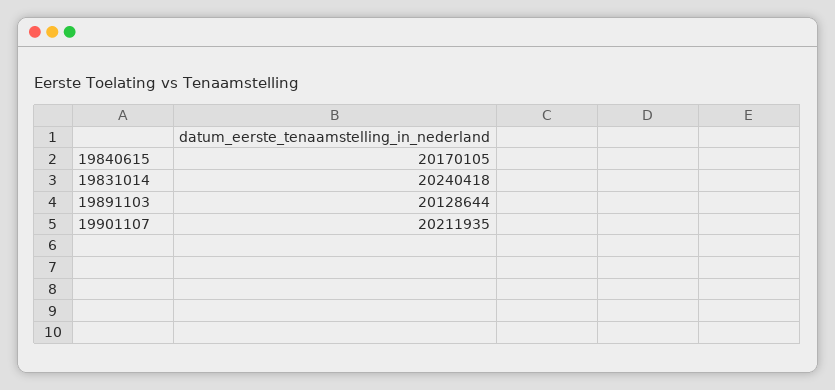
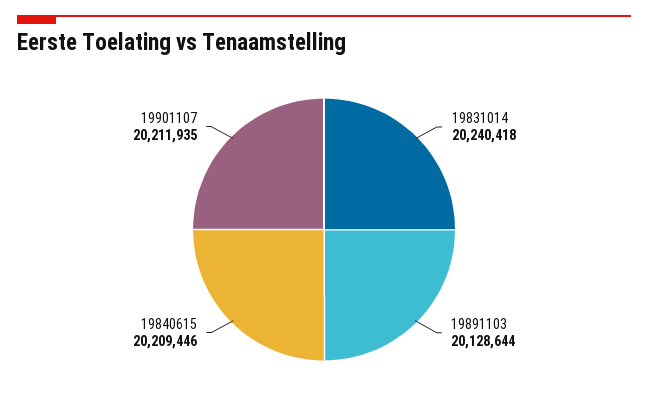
  {
-   "19840615": 20170105,
+   "19840615": 20209446,
    "19831014": 20240418,
    "19891103": 20128644,
    "19901107": 20211935
  }

